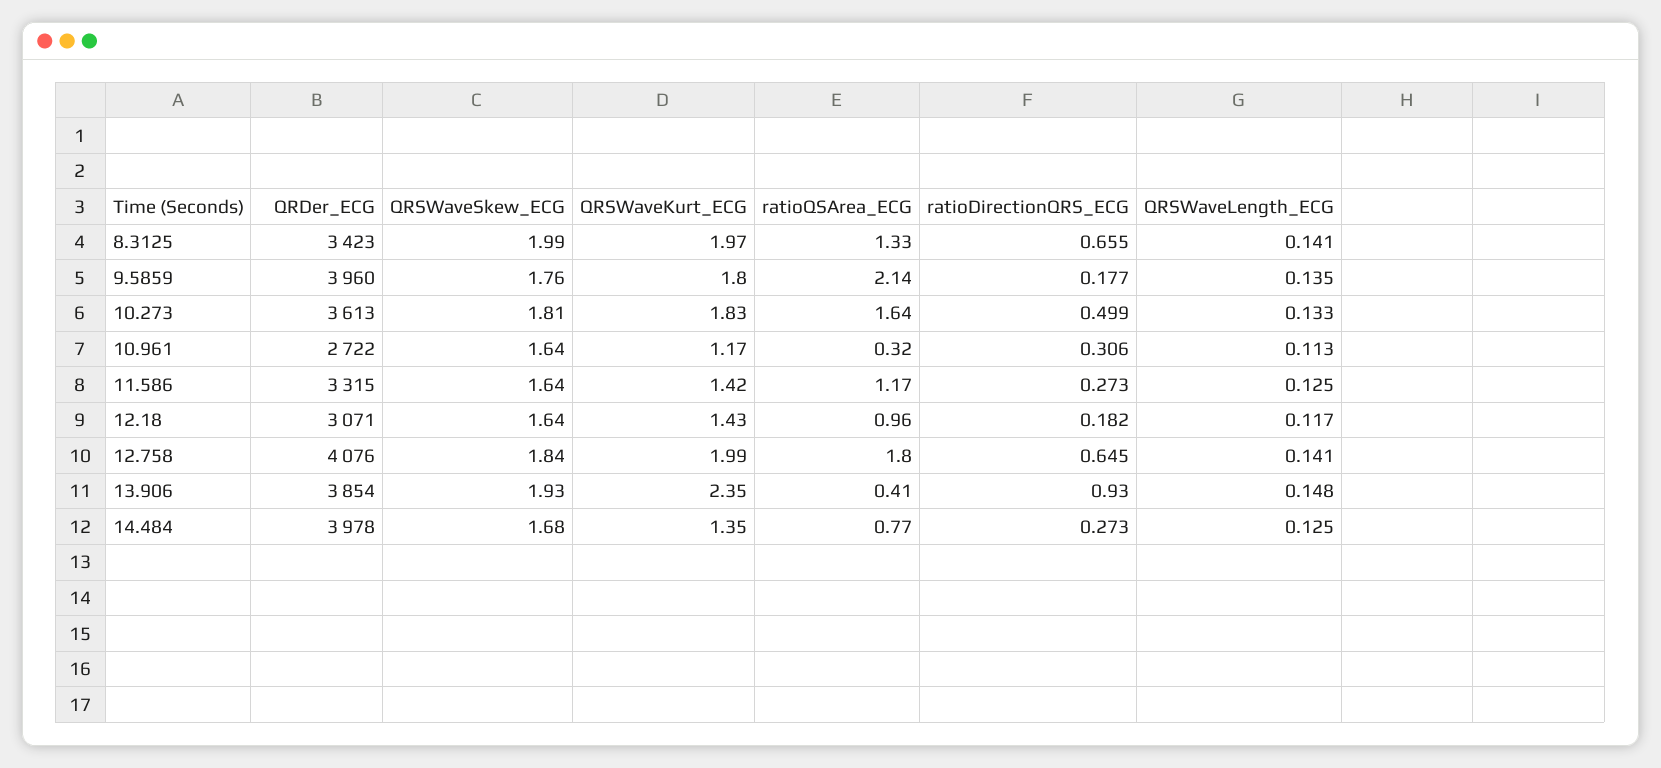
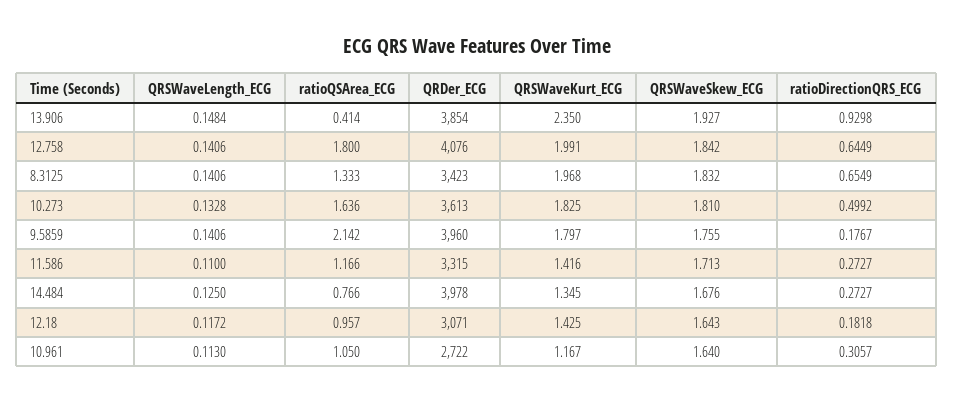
  {
    "QRDer_ECG": {
      "8.3125": 3423,
      "9.5859": 3960,
      "10.273": 3613,
      "10.961": 2722,
      "11.586": 3315,
      "12.18": 3071,
      "12.758": 4076,
      "13.906": 3854,
      "14.484": 3978
    },
    "QRSWaveSkew_ECG": {
-     "8.3125": 1.99,
+     "8.3125": 1.832,
      "9.5859": 1.755,
      "10.273": 1.81,
      "10.961": 1.64,
-     "11.586": 1.64,
+     "11.586": 1.713,
      "12.18": 1.643,
      "12.758": 1.842,
      "13.906": 1.927,
      "14.484": 1.676
    },
    "QRSWaveKurt_ECG": {
      "8.3125": 1.968,
      "9.5859": 1.797,
      "10.273": 1.825,
      "10.961": 1.167,
      "11.586": 1.416,
      "12.18": 1.425,
      "12.758": 1.991,
      "13.906": 2.35,
      "14.484": 1.345
    },
    "ratioQSArea_ECG": {
      "8.3125": 1.333,
      "9.5859": 2.142,
      "10.273": 1.636,
-     "10.961": 0.32,
+     "10.961": 1.05,
      "11.586": 1.166,
      "12.18": 0.957,
      "12.758": 1.8,
      "13.906": 0.414,
      "14.484": 0.766
    },
    "ratioDirectionQRS_ECG": {
      "8.3125": 0.6549,
      "9.5859": 0.1767,
      "10.273": 0.4992,
      "10.961": 0.3057,
      "11.586": 0.2727,
      "12.18": 0.1818,
      "12.758": 0.6449,
      "13.906": 0.9298,
      "14.484": 0.2727
    },
    "QRSWaveLength_ECG": {
      "8.3125": 0.1406,
-     "9.5859": 0.135,
+     "9.5859": 0.1406,
      "10.273": 0.1328,
      "10.961": 0.113,
-     "11.586": 0.125,
+     "11.586": 0.11,
      "12.18": 0.1172,
      "12.758": 0.1406,
      "13.906": 0.1484,
      "14.484": 0.125
    }
  }

